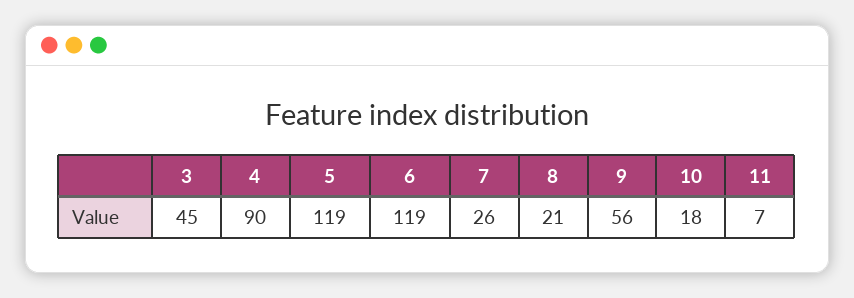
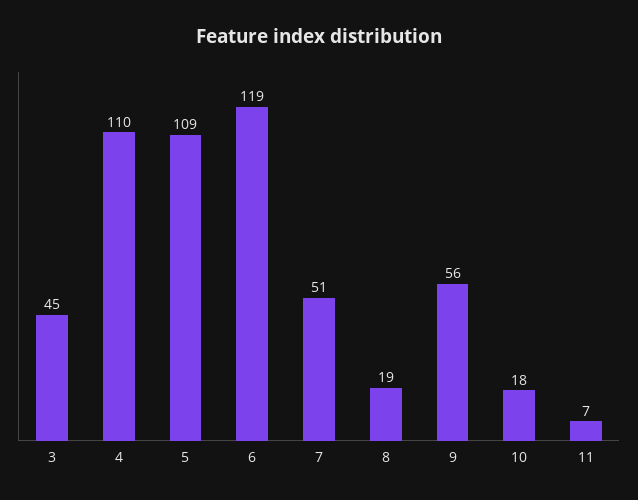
  {
    "3": 45,
-   "4": 90,
+   "4": 110,
-   "5": 119,
+   "5": 109,
    "6": 119,
-   "7": 26,
+   "7": 51,
-   "8": 21,
+   "8": 19,
    "9": 56,
    "10": 18,
    "11": 7
  }

